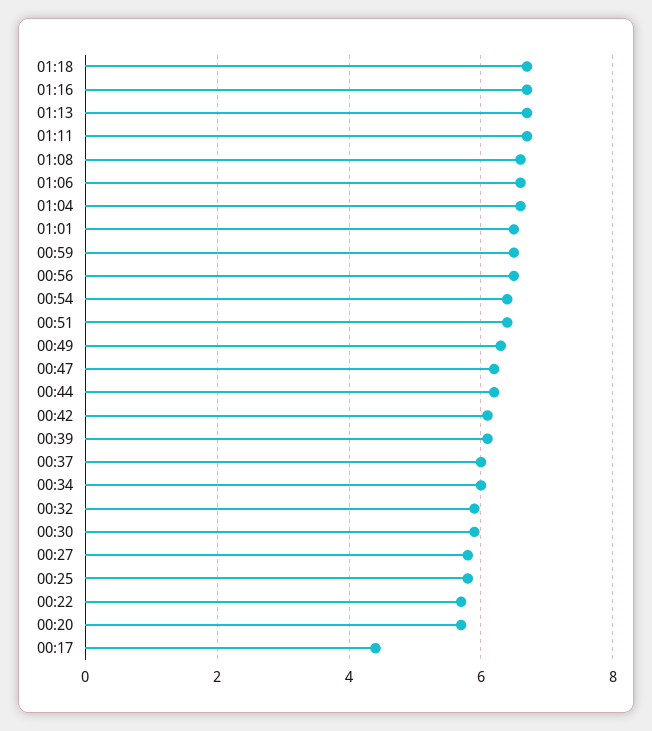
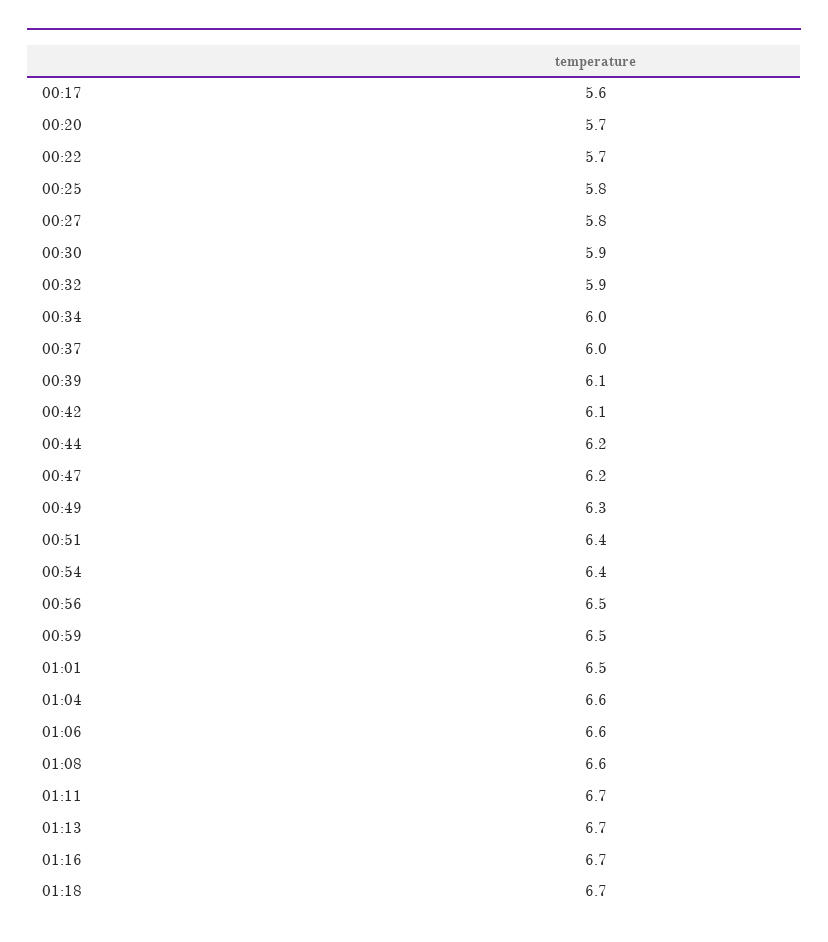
  {
    "01:18": 6.7,
    "01:16": 6.7,
    "01:13": 6.7,
    "01:11": 6.7,
    "01:08": 6.6,
    "01:06": 6.6,
    "01:04": 6.6,
    "01:01": 6.5,
    "00:59": 6.5,
    "00:56": 6.5,
    "00:54": 6.4,
    "00:51": 6.4,
    "00:49": 6.3,
    "00:47": 6.2,
    "00:44": 6.2,
    "00:42": 6.1,
    "00:39": 6.1,
    "00:37": 6,
    "00:34": 6,
    "00:32": 5.9,
    "00:30": 5.9,
    "00:27": 5.8,
    "00:25": 5.8,
    "00:22": 5.7,
    "00:20": 5.7,
-   "00:17": 4.5
+   "00:17": 5.6
  }

